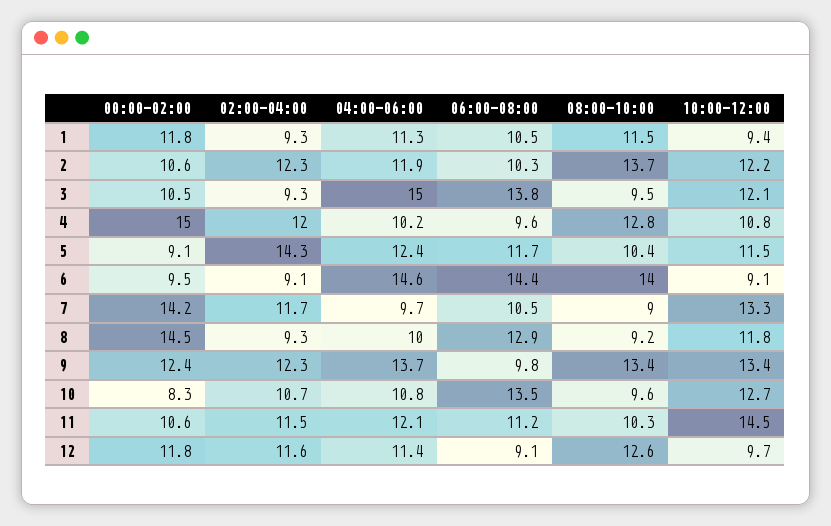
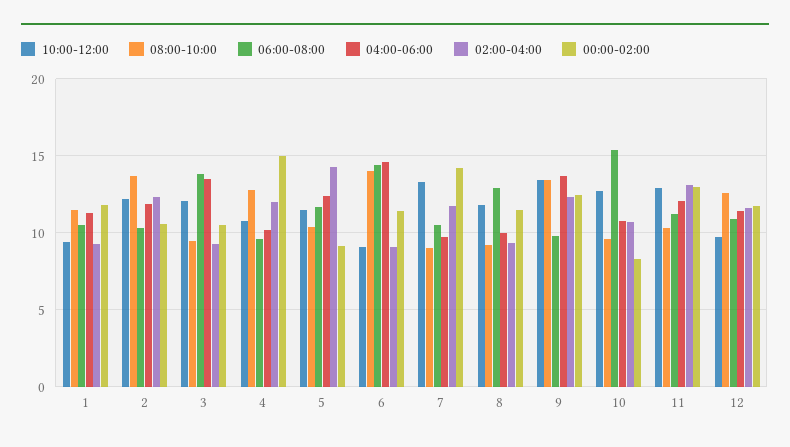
  {
    "00:00-02:00": {
      "1": 11.8,
      "2": 10.6,
      "3": 10.5,
      "4": 15,
      "5": 9.1,
-     "6": 9.5,
+     "6": 11.5,
      "7": 14.2,
-     "8": 14.5,
+     "8": 11.5,
      "9": 12.4,
      "10": 8.3,
-     "11": 10.6,
+     "11": 13,
      "12": 11.8
    },
    "02:00-04:00": {
      "1": 9.3,
      "2": 12.3,
      "3": 9.3,
      "4": 12,
      "5": 14.3,
      "6": 9.1,
      "7": 11.7,
      "8": 9.3,
      "9": 12.3,
      "10": 10.7,
-     "11": 11.5,
+     "11": 13,
      "12": 11.6
    },
    "04:00-06:00": {
      "1": 11.3,
      "2": 11.9,
-     "3": 15,
+     "3": 13.5,
      "4": 10.2,
      "5": 12.4,
      "6": 14.6,
      "7": 9.7,
      "8": 10,
      "9": 13.7,
      "10": 10.8,
      "11": 12.1,
      "12": 11.4
    },
    "06:00-08:00": {
      "1": 10.5,
      "2": 10.3,
      "3": 13.8,
      "4": 9.6,
      "5": 11.7,
      "6": 14.4,
      "7": 10.5,
      "8": 12.9,
      "9": 9.8,
-     "10": 13.5,
+     "10": 15.5,
      "11": 11.2,
-     "12": 9.1
+     "12": 11
    },
    "08:00-10:00": {
      "1": 11.5,
      "2": 13.7,
      "3": 9.5,
      "4": 12.8,
      "5": 10.4,
      "6": 14,
      "7": 9,
      "8": 9.2,
      "9": 13.4,
      "10": 9.6,
      "11": 10.3,
      "12": 12.6
    },
    "10:00-12:00": {
      "1": 9.4,
      "2": 12.2,
      "3": 12.1,
      "4": 10.8,
      "5": 11.5,
      "6": 9.1,
      "7": 13.3,
      "8": 11.8,
      "9": 13.4,
      "10": 12.7,
-     "11": 14.5,
+     "11": 13,
      "12": 9.7
    }
  }

